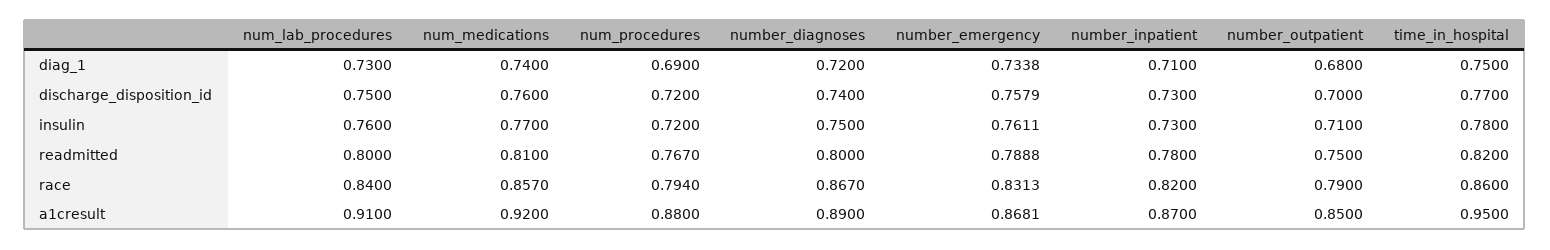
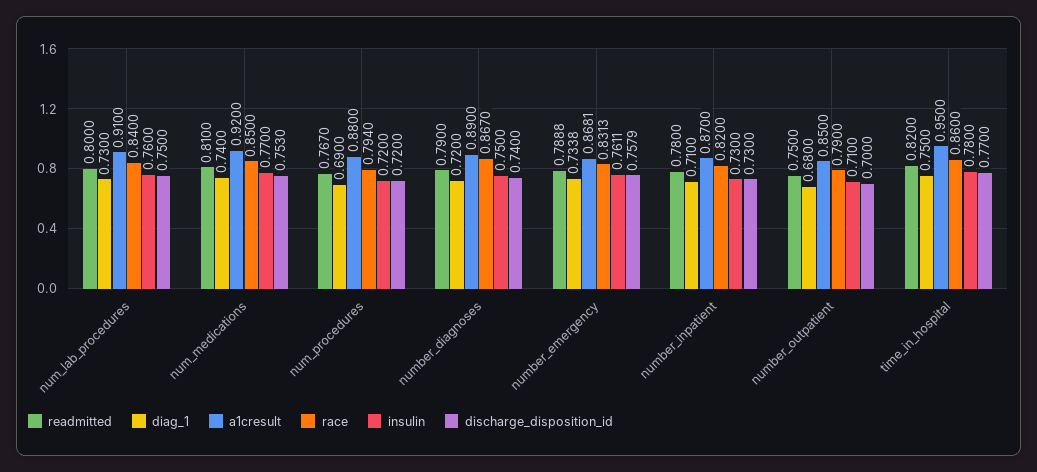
  {
    "diag_1": {
      "num_lab_procedures": 0.73,
      "num_medications": 0.74,
      "num_procedures": 0.69,
      "number_diagnoses": 0.72,
      "number_emergency": 0.7338,
      "number_inpatient": 0.71,
      "number_outpatient": 0.68,
      "time_in_hospital": 0.75
    },
    "discharge_disposition_id": {
      "num_lab_procedures": 0.75,
-     "num_medications": 0.76,
+     "num_medications": 0.753,
      "num_procedures": 0.72,
      "number_diagnoses": 0.74,
      "number_emergency": 0.7579,
      "number_inpatient": 0.73,
      "number_outpatient": 0.7,
      "time_in_hospital": 0.77
    },
    "insulin": {
      "num_lab_procedures": 0.76,
      "num_medications": 0.77,
      "num_procedures": 0.72,
      "number_diagnoses": 0.75,
      "number_emergency": 0.7611,
      "number_inpatient": 0.73,
      "number_outpatient": 0.71,
      "time_in_hospital": 0.78
    },
    "readmitted": {
      "num_lab_procedures": 0.8,
      "num_medications": 0.81,
      "num_procedures": 0.767,
-     "number_diagnoses": 0.8,
+     "number_diagnoses": 0.79,
      "number_emergency": 0.7888,
      "number_inpatient": 0.78,
      "number_outpatient": 0.75,
      "time_in_hospital": 0.82
    },
    "race": {
      "num_lab_procedures": 0.84,
-     "num_medications": 0.857,
+     "num_medications": 0.85,
      "num_procedures": 0.794,
      "number_diagnoses": 0.867,
      "number_emergency": 0.8313,
      "number_inpatient": 0.82,
      "number_outpatient": 0.79,
      "time_in_hospital": 0.86
    },
    "a1cresult": {
      "num_lab_procedures": 0.91,
      "num_medications": 0.92,
      "num_procedures": 0.88,
      "number_diagnoses": 0.89,
      "number_emergency": 0.8681,
      "number_inpatient": 0.87,
      "number_outpatient": 0.85,
      "time_in_hospital": 0.95
    }
  }

